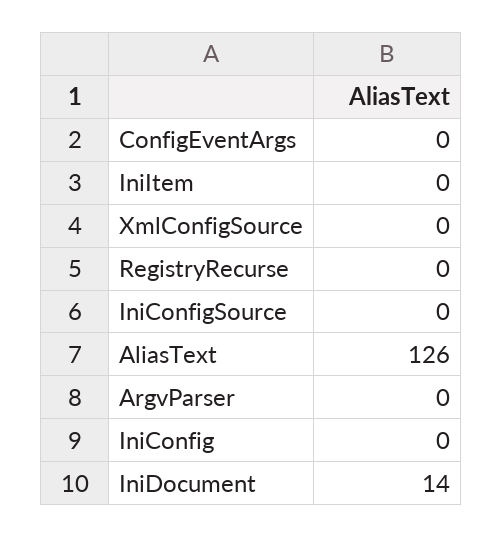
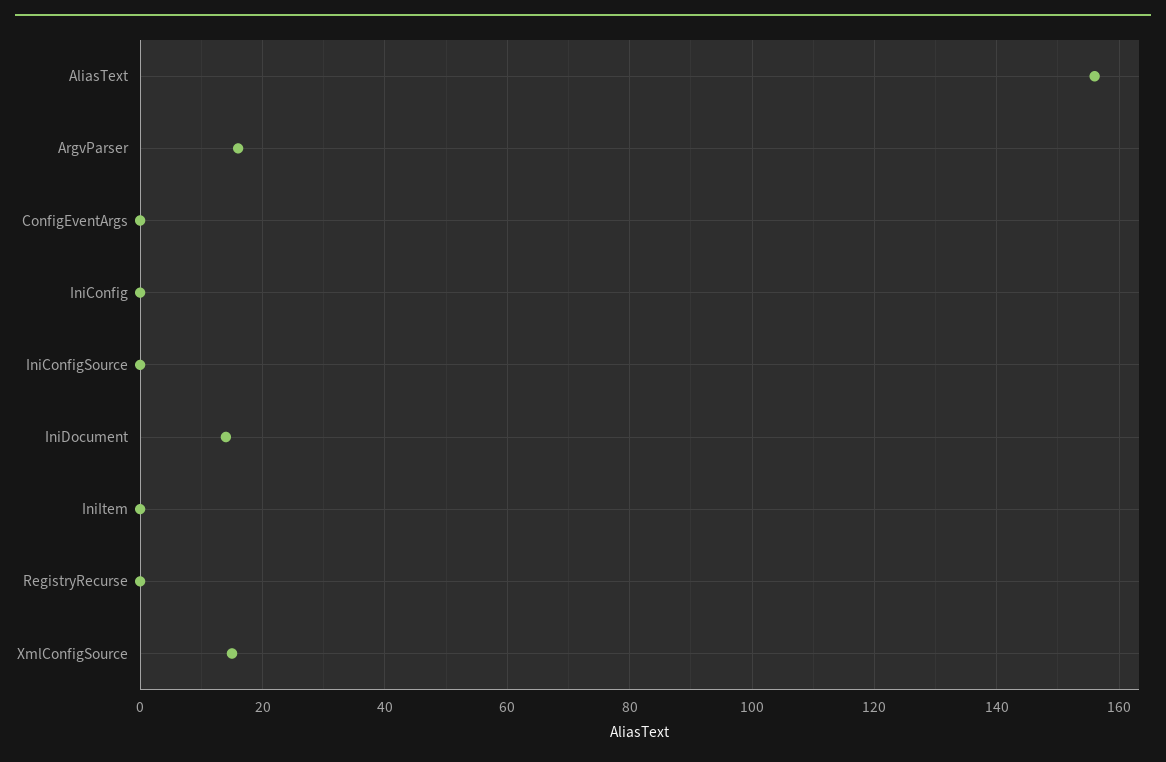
  {
    "ConfigEventArgs": 0,
    "IniItem": 0,
-   "XmlConfigSource": 0,
+   "XmlConfigSource": 15,
    "RegistryRecurse": 0,
    "IniConfigSource": 0,
-   "AliasText": 126,
+   "AliasText": 155,
-   "ArgvParser": 0,
+   "ArgvParser": 15,
    "IniConfig": 0,
    "IniDocument": 14
  }

